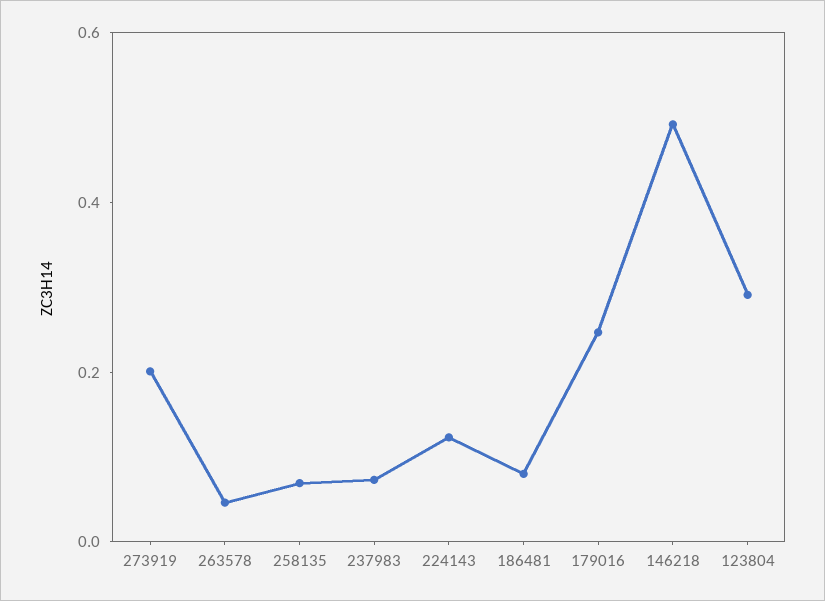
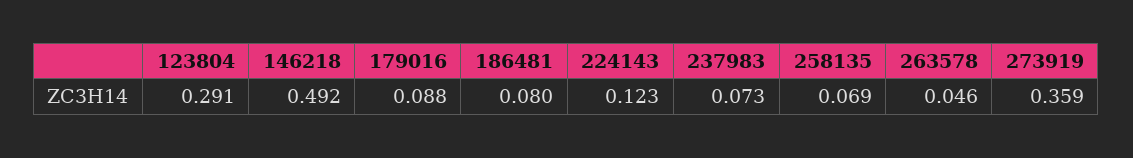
  {
-   "273919": 0.2,
+   "273919": 0.359,
    "263578": 0.046,
    "258135": 0.069,
    "237983": 0.073,
    "224143": 0.123,
    "186481": 0.08,
-   "179016": 0.25,
+   "179016": 0.088,
    "146218": 0.492,
    "123804": 0.291
  }

